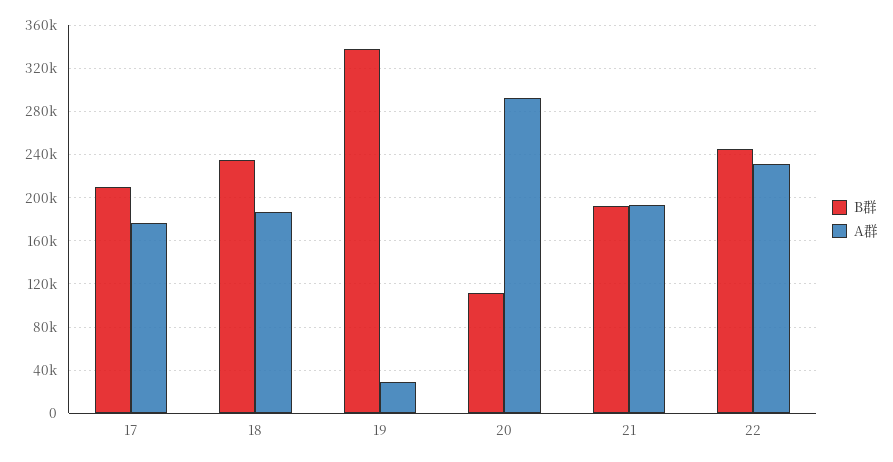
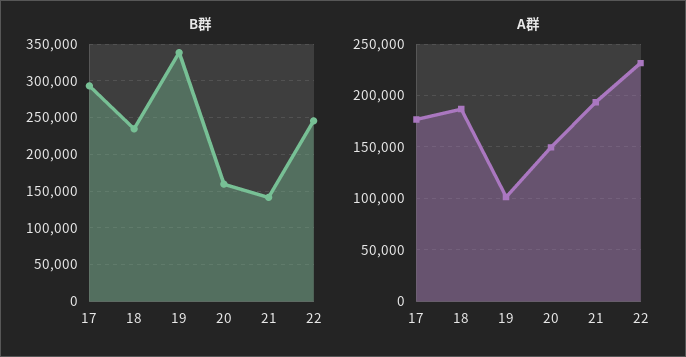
  {
    "B群": {
-     "17": 210000,
+     "17": 290000,
      "18": 230000,
      "19": 340000,
-     "20": 110000,
+     "20": 160000,
-     "21": 190000,
+     "21": 140000,
      "22": 250000
    },
    "A群": {
      "17": 180000,
      "18": 190000,
-     "19": 30000,
+     "19": 100000,
-     "20": 290000,
+     "20": 150000,
      "21": 190000,
      "22": 230000
    }
  }

